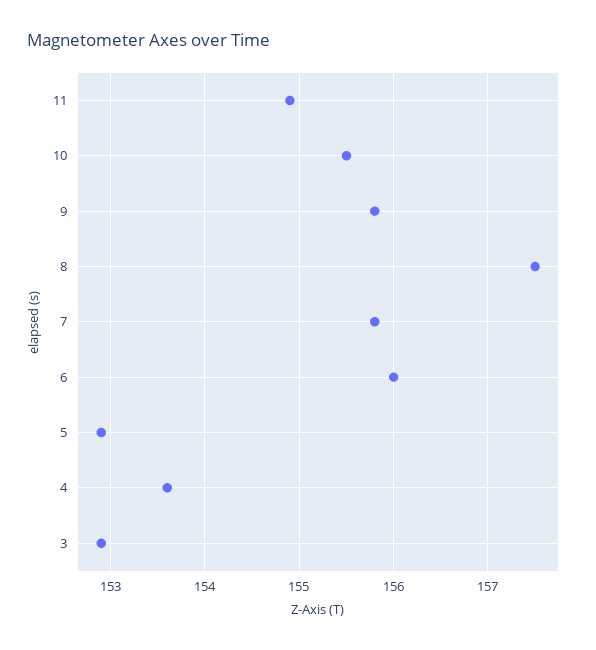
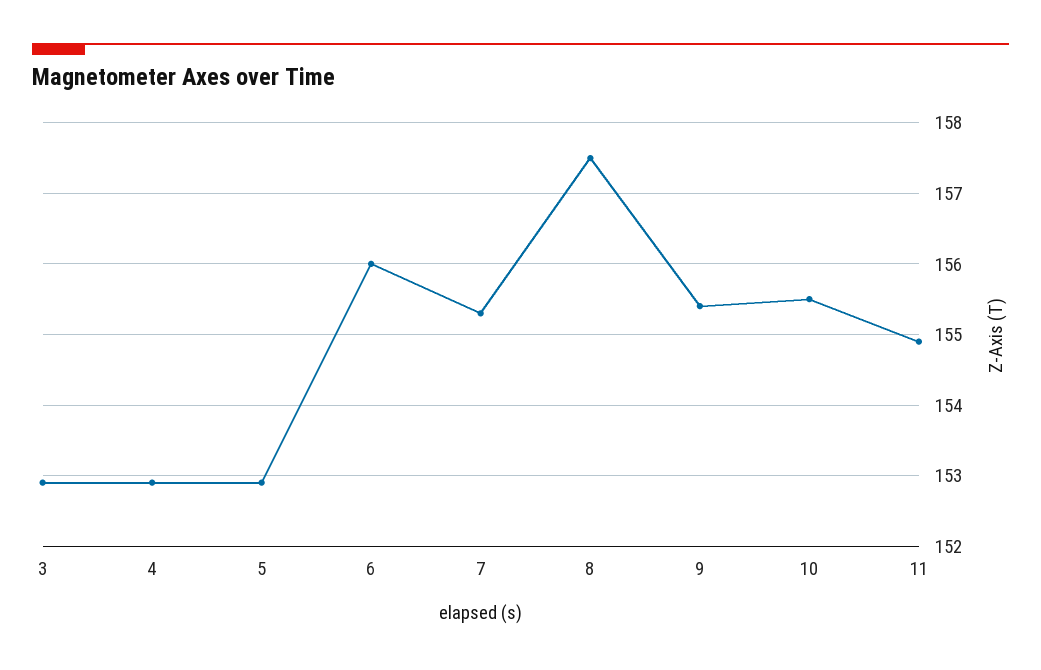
  {
    "11": 154.9,
    "10": 155.5,
-   "9": 155.8,
+   "9": 155.4,
    "8": 157.5,
-   "7": 155.8,
+   "7": 155.3,
    "6": 156,
    "5": 152.9,
-   "4": 153.6,
+   "4": 152.9,
    "3": 152.9
  }

